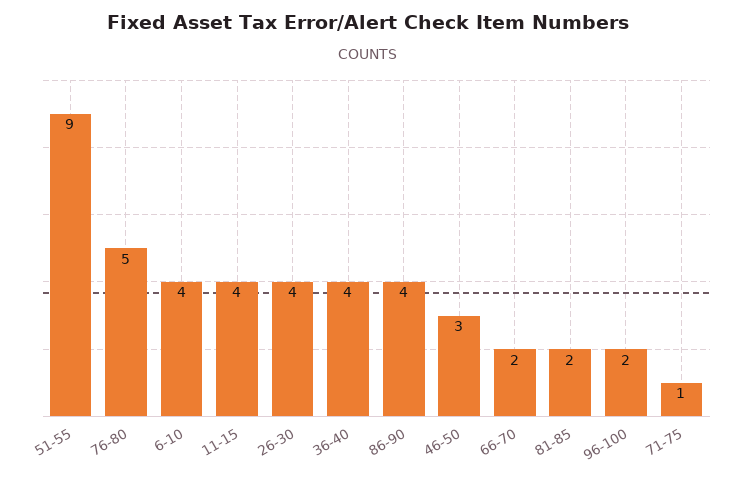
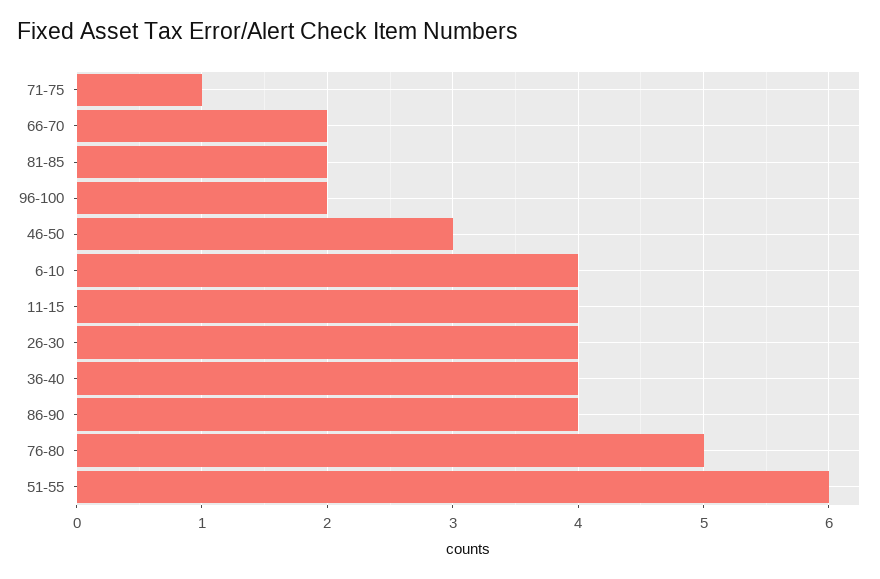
  {
-   "51-55": 9,
+   "51-55": 6,
    "76-80": 5,
    "6-10": 4,
    "11-15": 4,
    "26-30": 4,
    "36-40": 4,
    "86-90": 4,
    "46-50": 3,
    "66-70": 2,
    "81-85": 2,
    "96-100": 2,
    "71-75": 1
  }

